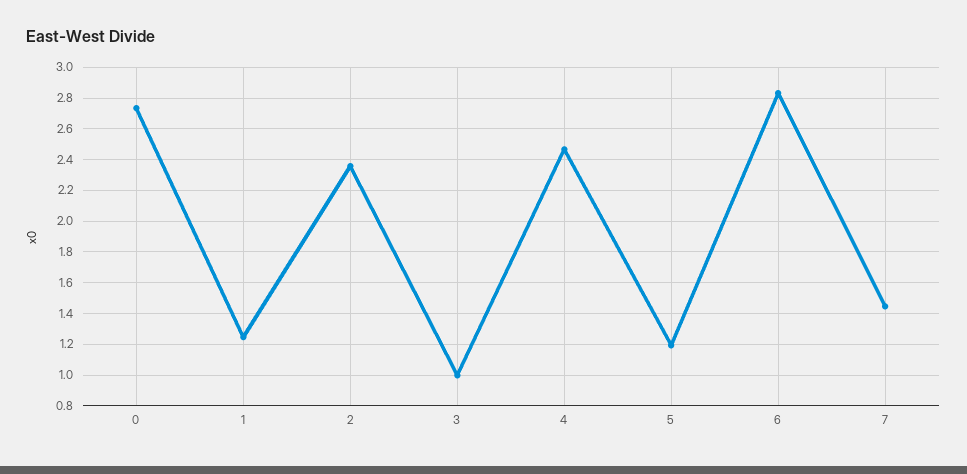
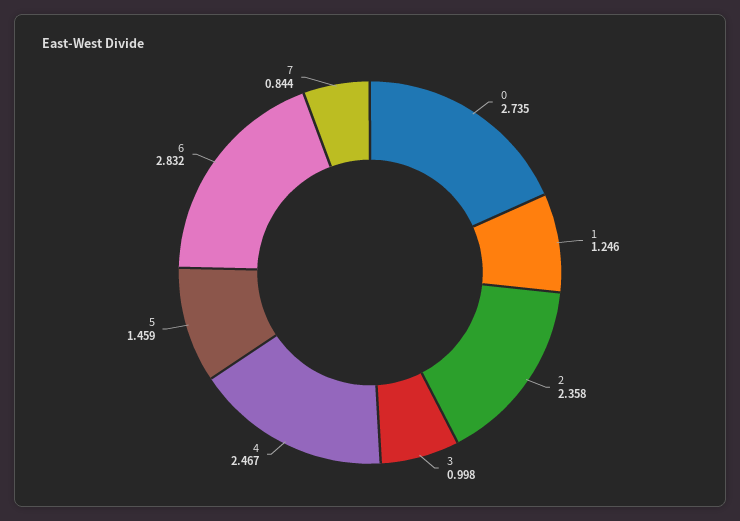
  {
    "0": 2.735,
    "1": 1.246,
    "2": 2.358,
    "3": 0.998,
    "4": 2.467,
-   "5": 1.2,
+   "5": 1.459,
    "6": 2.832,
-   "7": 1.45
+   "7": 0.844
  }

